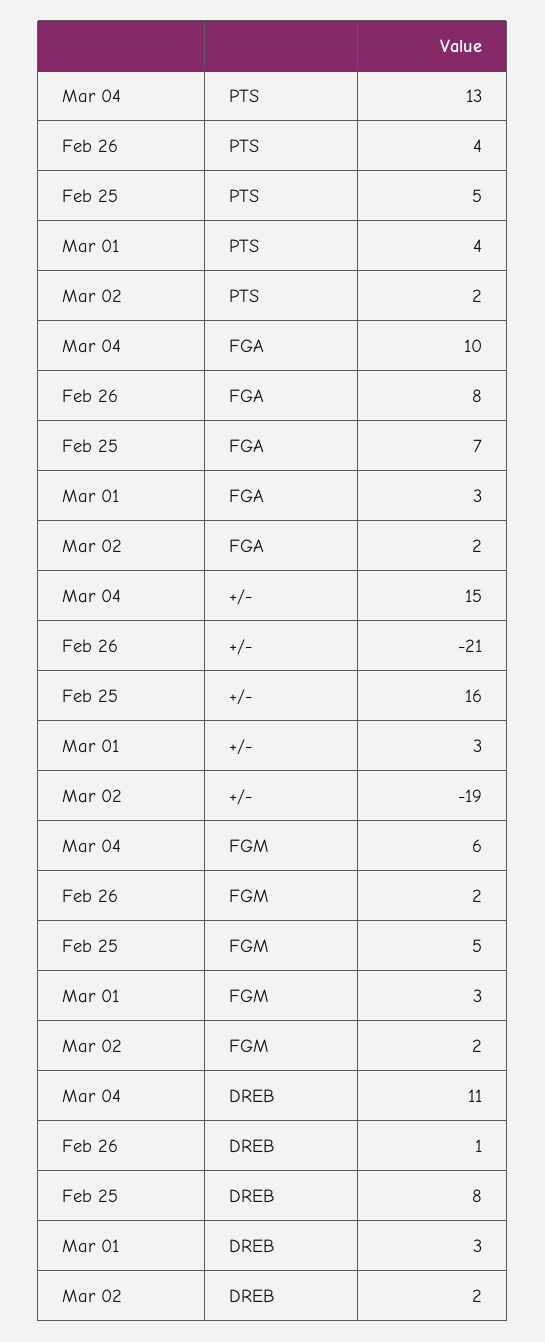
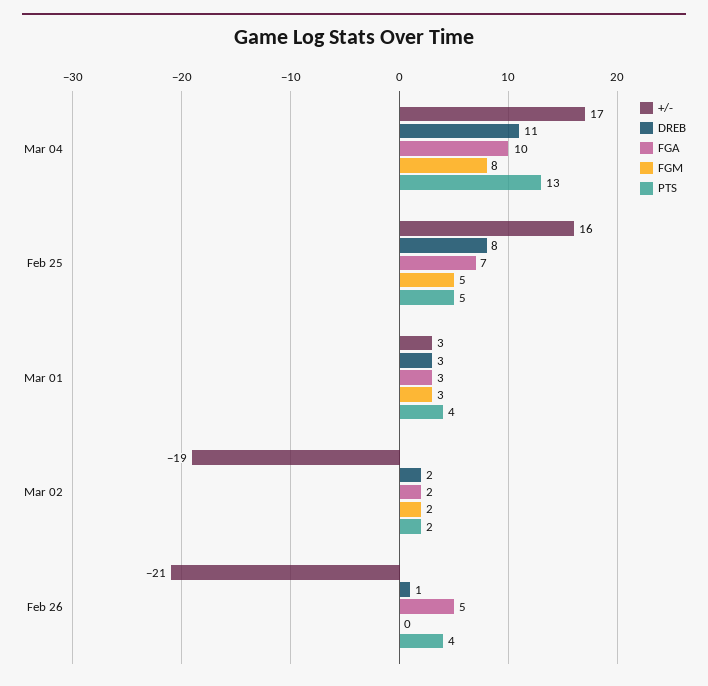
  {
    "PTS": {
      "Mar 04": 13,
      "Feb 26": 4,
      "Feb 25": 5,
      "Mar 01": 4,
      "Mar 02": 2
    },
    "FGA": {
      "Mar 04": 10,
-     "Feb 26": 8,
+     "Feb 26": 5,
      "Feb 25": 7,
      "Mar 01": 3,
      "Mar 02": 2
    },
    "+/-": {
-     "Mar 04": 15,
+     "Mar 04": 17,
      "Feb 26": -21,
      "Feb 25": 16,
      "Mar 01": 3,
      "Mar 02": -19
    },
    "FGM": {
-     "Mar 04": 6,
+     "Mar 04": 8,
-     "Feb 26": 2,
+     "Feb 26": 0,
      "Feb 25": 5,
      "Mar 01": 3,
      "Mar 02": 2
    },
    "DREB": {
      "Mar 04": 11,
      "Feb 26": 1,
      "Feb 25": 8,
      "Mar 01": 3,
      "Mar 02": 2
    }
  }

